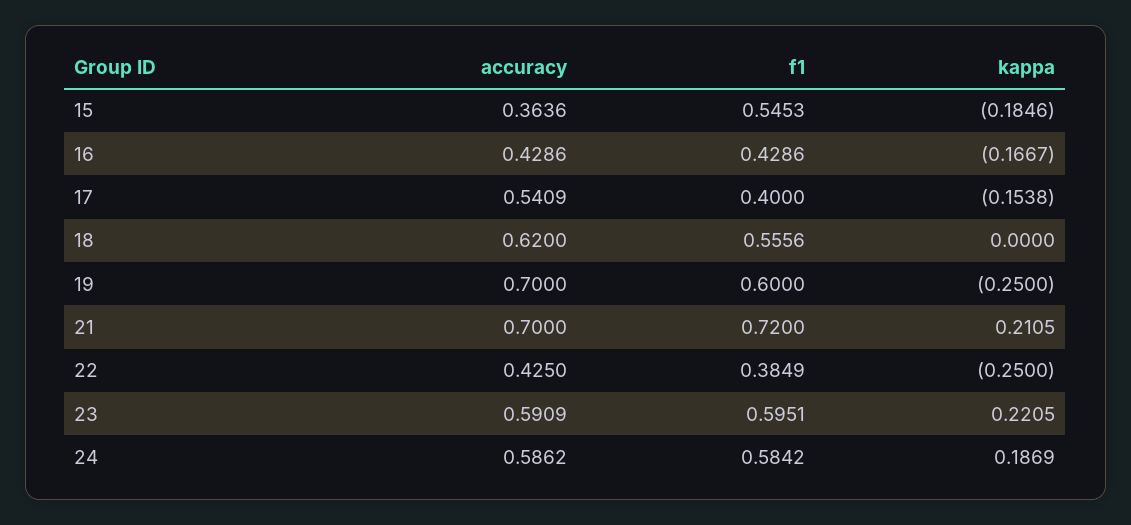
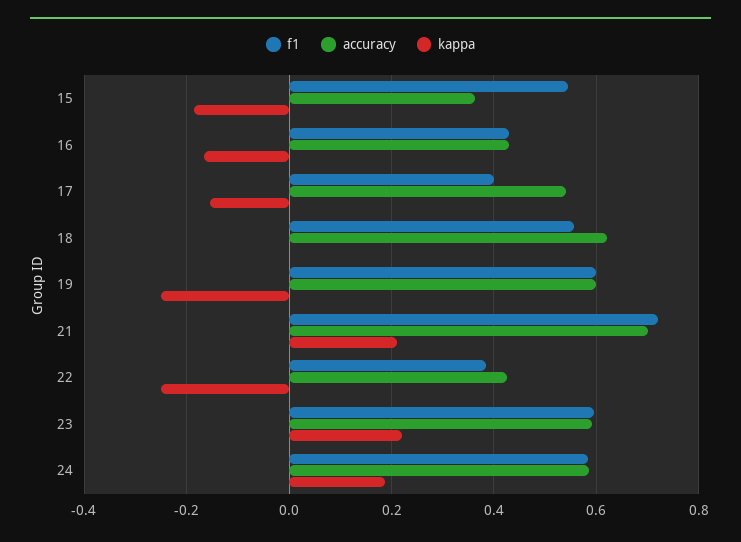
  {
    "accuracy": {
      "15": 0.3636,
      "16": 0.4286,
      "17": 0.5409,
      "18": 0.62,
-     "19": 0.7,
+     "19": 0.6,
      "21": 0.7,
      "22": 0.425,
      "23": 0.5909,
      "24": 0.5862
    },
    "f1": {
      "15": 0.5453,
      "16": 0.4286,
      "17": 0.4,
      "18": 0.5556,
      "19": 0.6,
      "21": 0.72,
      "22": 0.3849,
      "23": 0.5951,
      "24": 0.5842
    },
    "kappa": {
      "15": -0.1846,
      "16": -0.1667,
      "17": -0.1538,
      "18": 0,
      "19": -0.25,
      "21": 0.2105,
      "22": -0.25,
      "23": 0.2205,
      "24": 0.1869
    }
  }

